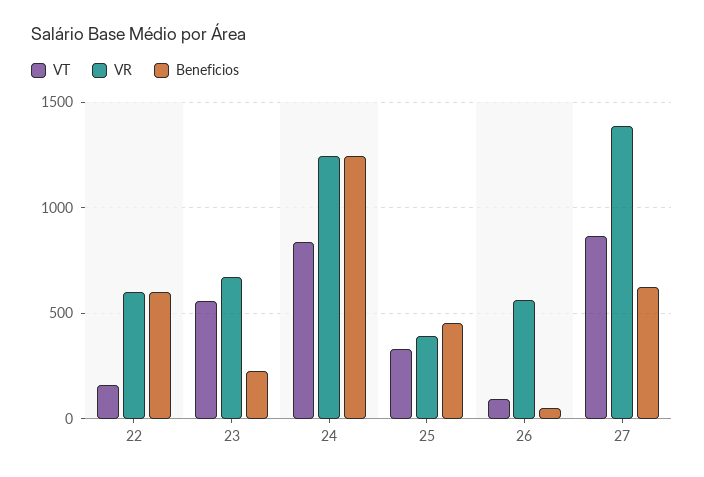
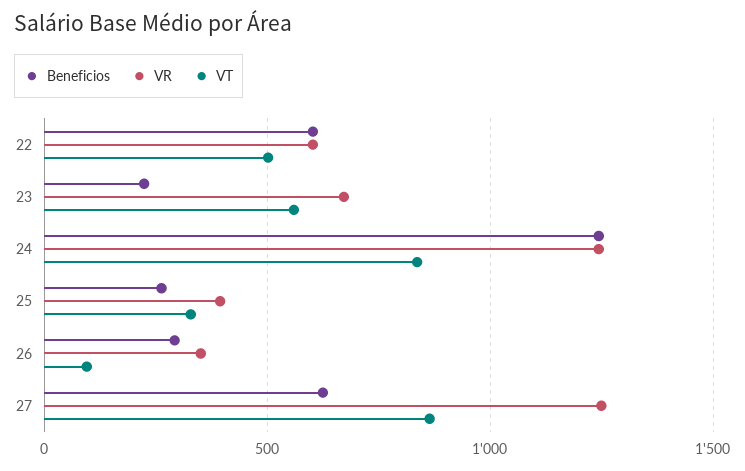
  {
    "VT": {
-     "22": 150,
+     "22": 500,
      "23": 550,
      "24": 850,
      "25": 350,
      "26": 100,
      "27": 850
    },
    "VR": {
      "22": 600,
      "23": 650,
      "24": 1250,
      "25": 400,
-     "26": 550,
+     "26": 350,
-     "27": 1400
+     "27": 1250
    },
    "Beneficios": {
      "22": 600,
      "23": 200,
      "24": 1250,
-     "25": 450,
+     "25": 250,
-     "26": 50,
+     "26": 300,
      "27": 600
    }
  }

